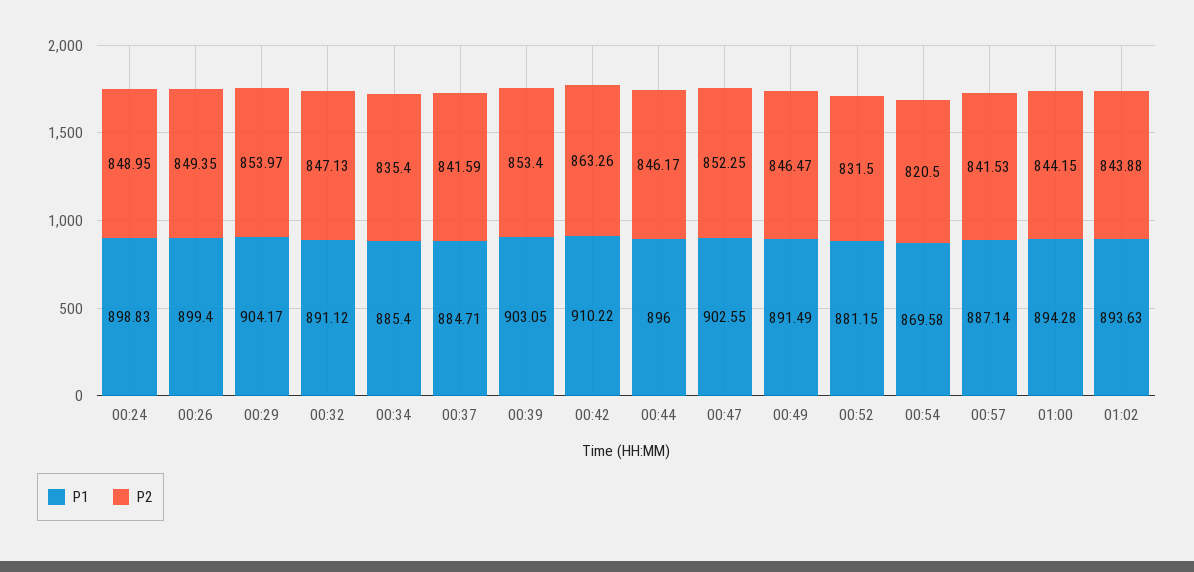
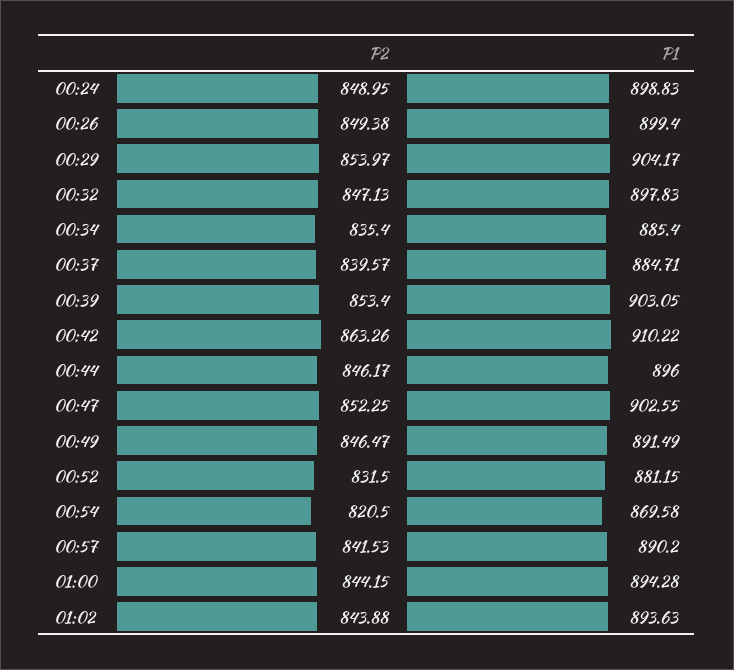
  {
    "P1": {
      "00:24": 898.83,
      "00:26": 899.4,
      "00:29": 904.17,
-     "00:32": 891.12,
+     "00:32": 897.83,
      "00:34": 885.4,
      "00:37": 884.71,
      "00:39": 903.05,
      "00:42": 910.22,
      "00:44": 896,
      "00:47": 902.55,
      "00:49": 891.49,
      "00:52": 881.15,
      "00:54": 869.58,
-     "00:57": 887.14,
+     "00:57": 890.2,
      "01:00": 894.28,
      "01:02": 893.63
    },
    "P2": {
      "00:24": 848.95,
-     "00:26": 849.35,
+     "00:26": 849.38,
      "00:29": 853.97,
      "00:32": 847.13,
      "00:34": 835.4,
-     "00:37": 841.59,
+     "00:37": 839.57,
      "00:39": 853.4,
      "00:42": 863.26,
      "00:44": 846.17,
      "00:47": 852.25,
      "00:49": 846.47,
      "00:52": 831.5,
      "00:54": 820.5,
      "00:57": 841.53,
      "01:00": 844.15,
      "01:02": 843.88
    }
  }

